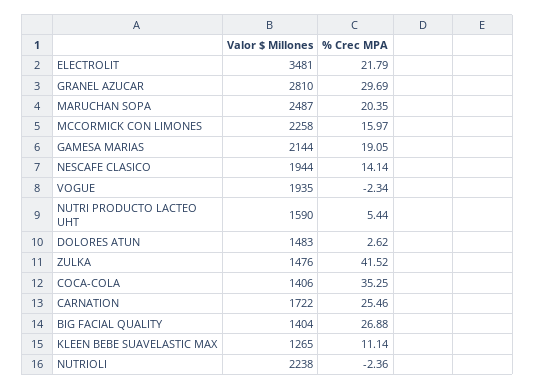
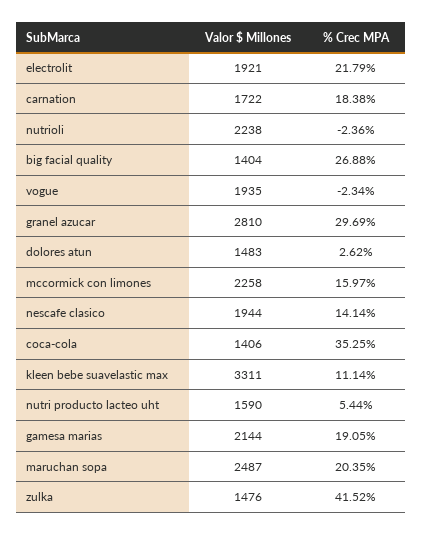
  {
    "Valor $ Millones": {
-     "ELECTROLIT": 3481,
+     "ELECTROLIT": 1921,
      "GRANEL AZUCAR": 2810,
      "MARUCHAN SOPA": 2487,
      "MCCORMICK CON LIMONES": 2258,
      "GAMESA MARIAS": 2144,
      "NESCAFE CLASICO": 1944,
      "VOGUE": 1935,
      "NUTRI PRODUCTO LACTEO UHT": 1590,
      "DOLORES ATUN": 1483,
      "ZULKA": 1476,
      "COCA-COLA": 1406,
      "CARNATION": 1722,
      "BIG FACIAL QUALITY": 1404,
-     "KLEEN BEBE SUAVELASTIC MAX": 1265,
+     "KLEEN BEBE SUAVELASTIC MAX": 3311,
      "NUTRIOLI": 2238
    },
    "% Crec MPA": {
      "ELECTROLIT": 21.79,
      "GRANEL AZUCAR": 29.69,
      "MARUCHAN SOPA": 20.35,
      "MCCORMICK CON LIMONES": 15.97,
      "GAMESA MARIAS": 19.05,
      "NESCAFE CLASICO": 14.14,
      "VOGUE": -2.34,
      "NUTRI PRODUCTO LACTEO UHT": 5.44,
      "DOLORES ATUN": 2.62,
      "ZULKA": 41.52,
      "COCA-COLA": 35.25,
-     "CARNATION": 25.46,
+     "CARNATION": 18.38,
      "BIG FACIAL QUALITY": 26.88,
      "KLEEN BEBE SUAVELASTIC MAX": 11.14,
      "NUTRIOLI": -2.36
    }
  }

